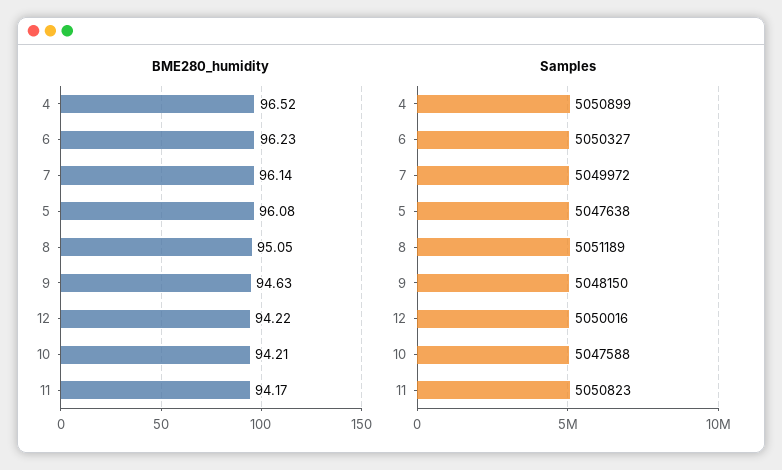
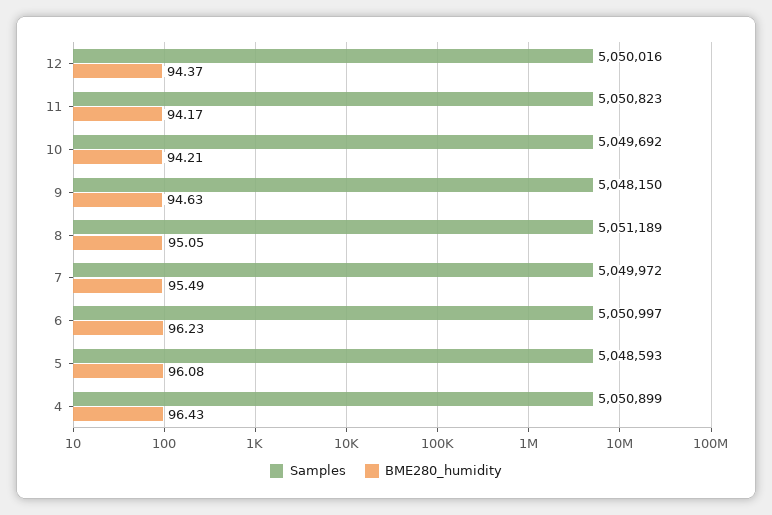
  {
    "BME280_humidity": {
-     "4": 96.52,
+     "4": 96.43,
      "6": 96.23,
-     "7": 96.14,
+     "7": 95.49,
      "5": 96.08,
      "8": 95.05,
      "9": 94.63,
-     "12": 94.22,
+     "12": 94.37,
      "10": 94.21,
      "11": 94.17
    },
    "Samples": {
      "4": 5050899,
-     "6": 5050327,
+     "6": 5050997,
      "7": 5049972,
-     "5": 5047638,
+     "5": 5048593,
      "8": 5051189,
      "9": 5048150,
      "12": 5050016,
-     "10": 5047588,
+     "10": 5049692,
      "11": 5050823
    }
  }

